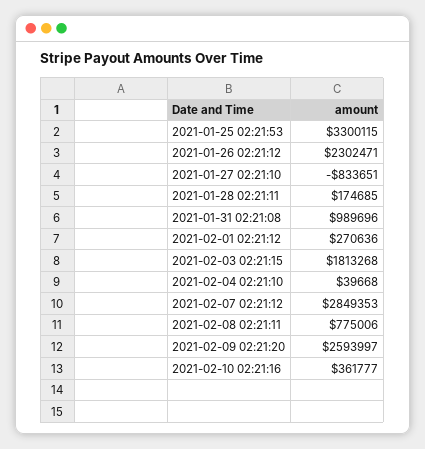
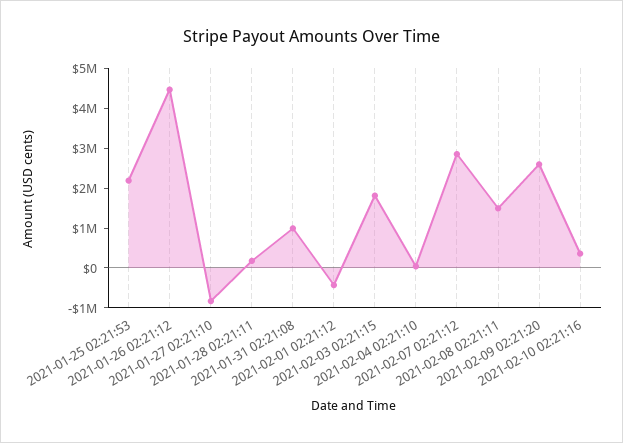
  {
-   "2021-01-25 02:21:53": 3300115,
+   "2021-01-25 02:21:53": 2250000,
-   "2021-01-26 02:21:12": 2302471,
+   "2021-01-26 02:21:12": 4500000,
    "2021-01-27 02:21:10": -833651,
    "2021-01-28 02:21:11": 174685,
    "2021-01-31 02:21:08": 989696,
-   "2021-02-01 02:21:12": 270636,
+   "2021-02-01 02:21:12": -500000,
    "2021-02-03 02:21:15": 1813268,
    "2021-02-04 02:21:10": 39668,
    "2021-02-07 02:21:12": 2849353,
-   "2021-02-08 02:21:11": 775006,
+   "2021-02-08 02:21:11": 1500000,
    "2021-02-09 02:21:20": 2593997,
    "2021-02-10 02:21:16": 361777
  }

